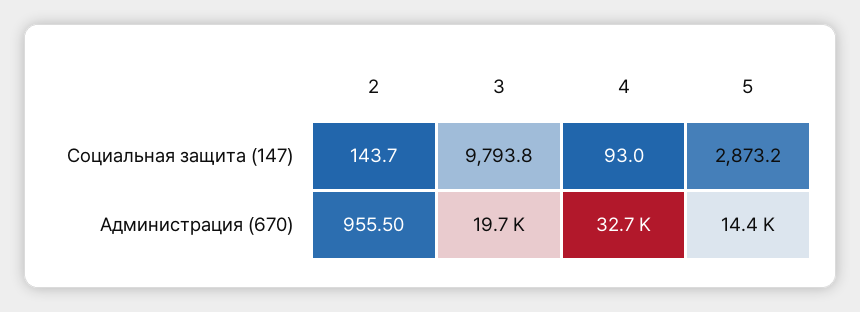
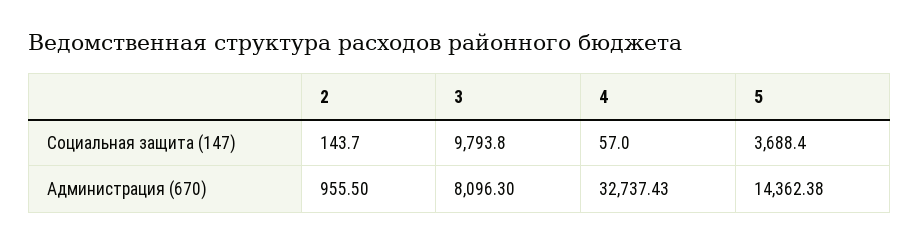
  {
    "2": {
      "Социальная защита (147)": 143.7,
      "Администрация (670)": 955.5
    },
    "3": {
      "Социальная защита (147)": 9793.8,
-     "Администрация (670)": 19700
+     "Администрация (670)": 8096.3
    },
    "4": {
-     "Социальная защита (147)": 93,
+     "Социальная защита (147)": 57,
      "Администрация (670)": 32737.43
    },
    "5": {
-     "Социальная защита (147)": 2873.2,
+     "Социальная защита (147)": 3688.4,
      "Администрация (670)": 14362.38
    }
  }

